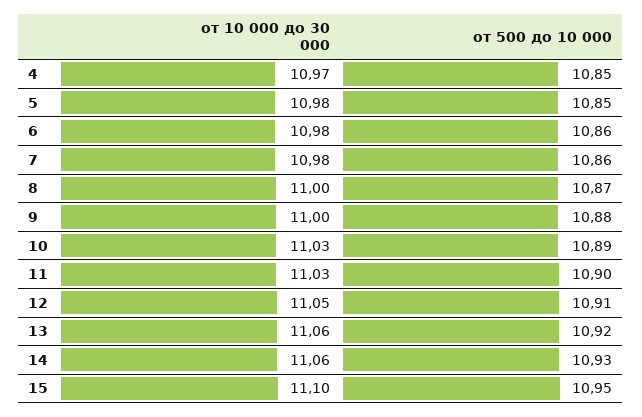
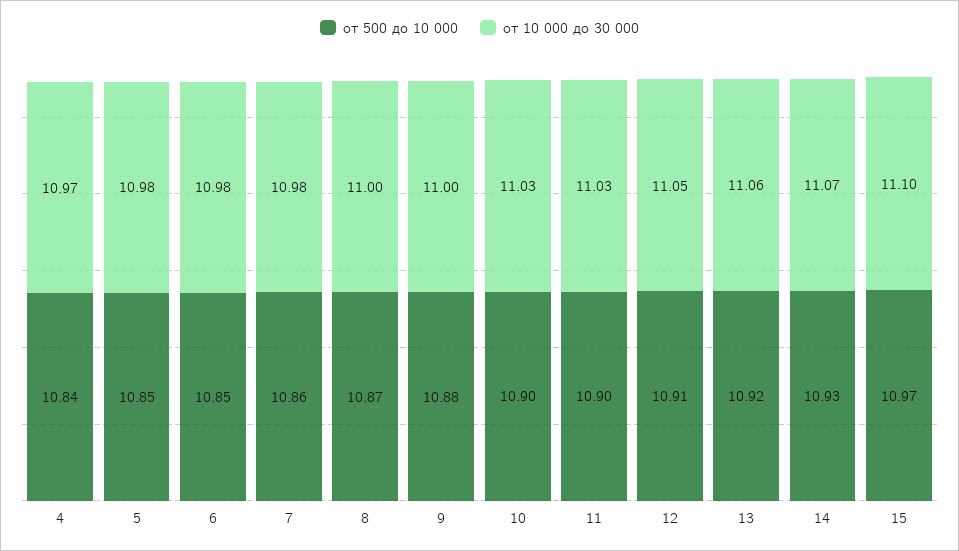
  {
    "от 10 000 до 30 000": {
      "4": 10.97,
      "5": 10.98,
      "6": 10.98,
      "7": 10.98,
      "8": 11,
      "9": 11,
      "10": 11.03,
      "11": 11.03,
      "12": 11.05,
      "13": 11.06,
-     "14": 11.06,
+     "14": 11.07,
      "15": 11.1
    },
    "от 500 до 10 000": {
-     "4": 10.85,
+     "4": 10.84,
      "5": 10.85,
-     "6": 10.86,
+     "6": 10.85,
      "7": 10.86,
      "8": 10.87,
      "9": 10.88,
-     "10": 10.89,
+     "10": 10.9,
      "11": 10.9,
      "12": 10.91,
      "13": 10.92,
      "14": 10.93,
-     "15": 10.95
+     "15": 10.97
    }
  }

